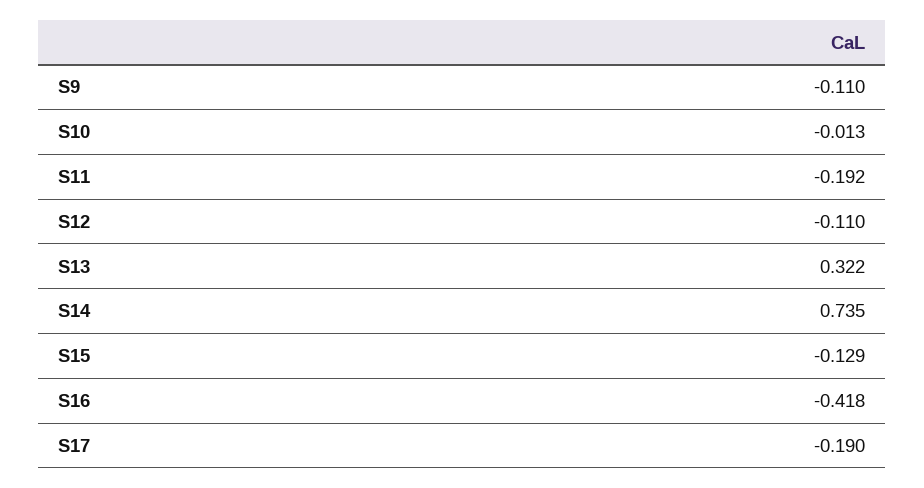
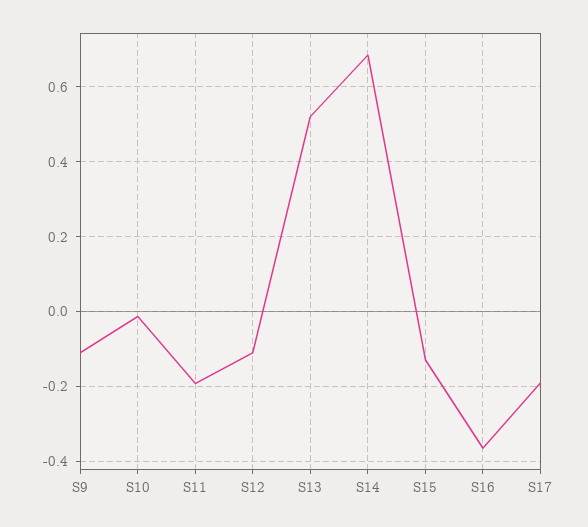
  {
    "S9": -0.11,
    "S10": -0.013,
    "S11": -0.192,
    "S12": -0.11,
-   "S13": 0.322,
+   "S13": 0.52,
-   "S14": 0.735,
+   "S14": 0.68,
    "S15": -0.129,
-   "S16": -0.418,
+   "S16": -0.36,
    "S17": -0.19
  }

